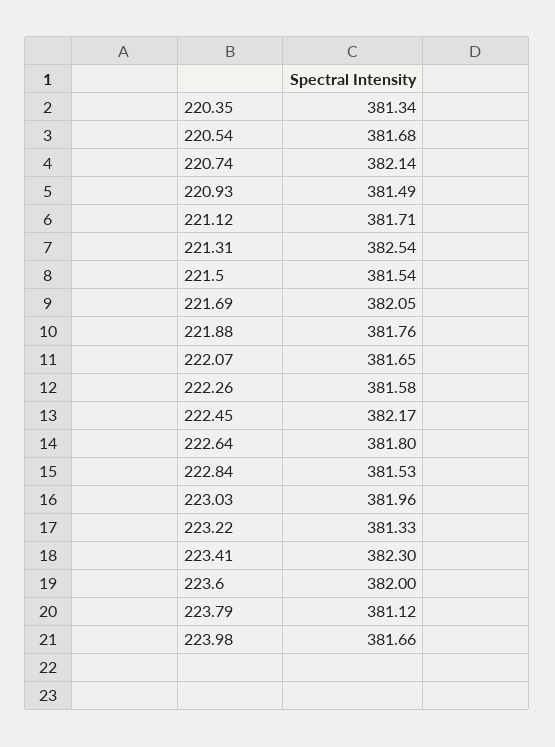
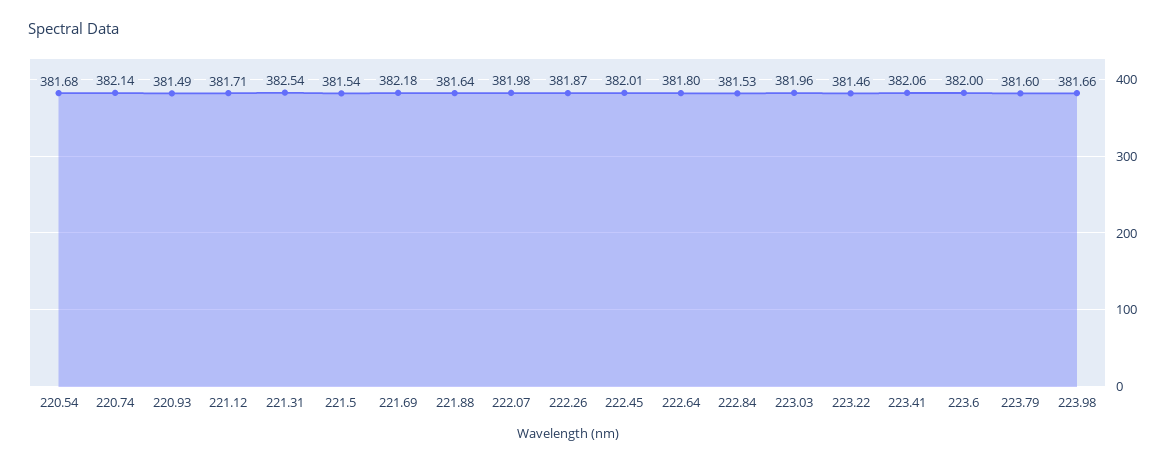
  {
-   "220.35": 381.34,
    "220.54": 381.68,
    "220.74": 382.14,
    "220.93": 381.49,
    "221.12": 381.71,
    "221.31": 382.54,
    "221.5": 381.54,
-   "221.69": 382.05,
+   "221.69": 382.18,
-   "221.88": 381.76,
+   "221.88": 381.64,
-   "222.07": 381.65,
+   "222.07": 381.98,
-   "222.26": 381.58,
+   "222.26": 381.87,
-   "222.45": 382.17,
+   "222.45": 382.01,
    "222.64": 381.8,
    "222.84": 381.53,
    "223.03": 381.96,
-   "223.22": 381.33,
+   "223.22": 381.46,
-   "223.41": 382.3,
+   "223.41": 382.06,
    "223.6": 382,
-   "223.79": 381.12,
+   "223.79": 381.6,
    "223.98": 381.66
  }

